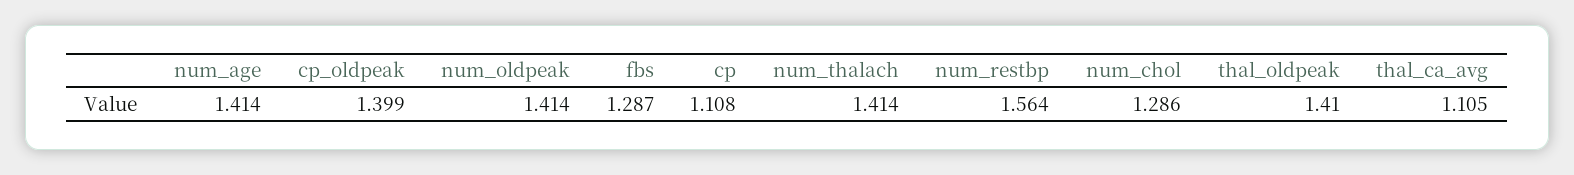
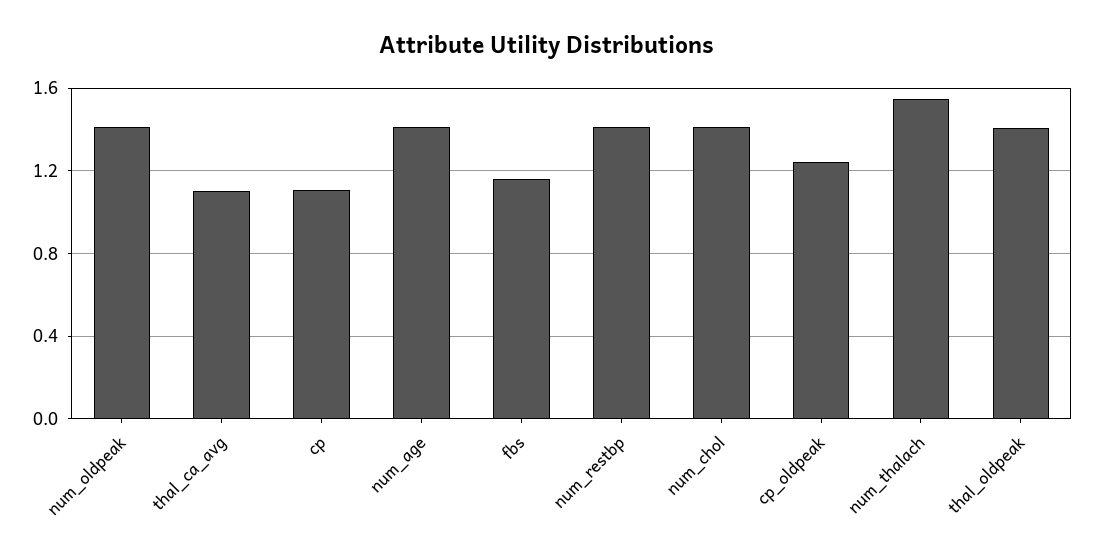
  {
    "num_age": 1.414,
-   "cp_oldpeak": 1.399,
+   "cp_oldpeak": 1.25,
    "num_oldpeak": 1.414,
-   "fbs": 1.287,
+   "fbs": 1.15,
    "cp": 1.108,
-   "num_thalach": 1.414,
+   "num_thalach": 1.55,
-   "num_restbp": 1.564,
+   "num_restbp": 1.4,
-   "num_chol": 1.286,
+   "num_chol": 1.4,
    "thal_oldpeak": 1.41,
    "thal_ca_avg": 1.105
  }

